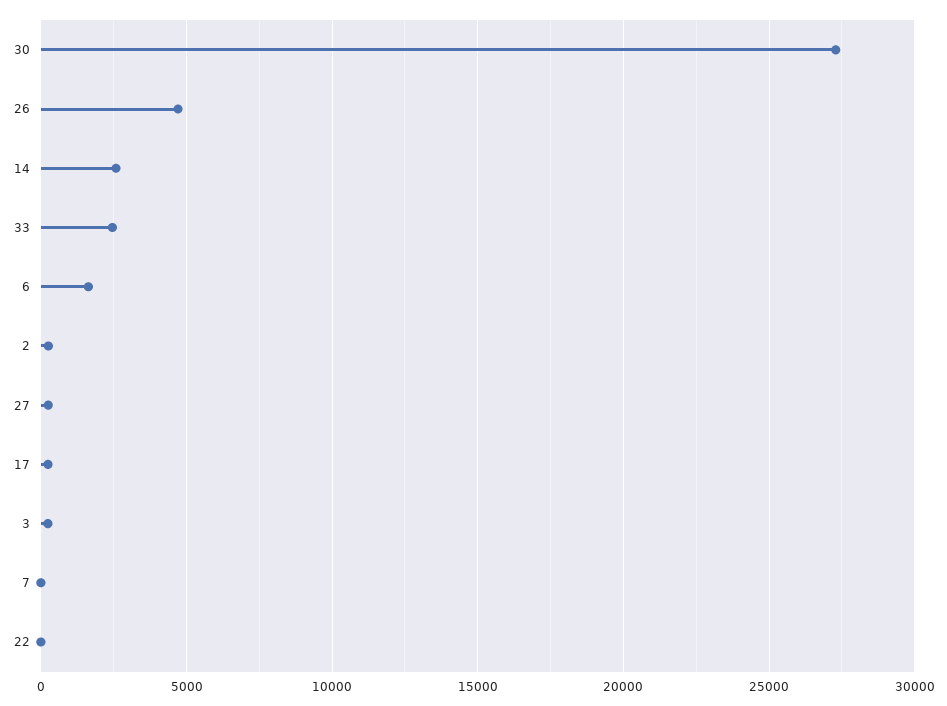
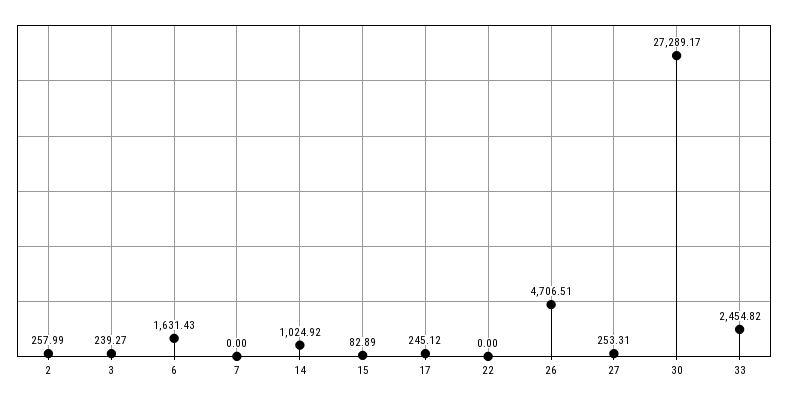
  {
    "30": 27289.17,
    "26": 4706.51,
-   "14": 2500,
+   "14": 1024.92,
    "33": 2454.82,
    "6": 1631.43,
    "2": 257.99,
    "27": 253.31,
    "17": 245.12,
    "3": 239.27,
    "7": 0,
-   "22": 0
+   "22": 0,
+   "15": 82.89
  }

